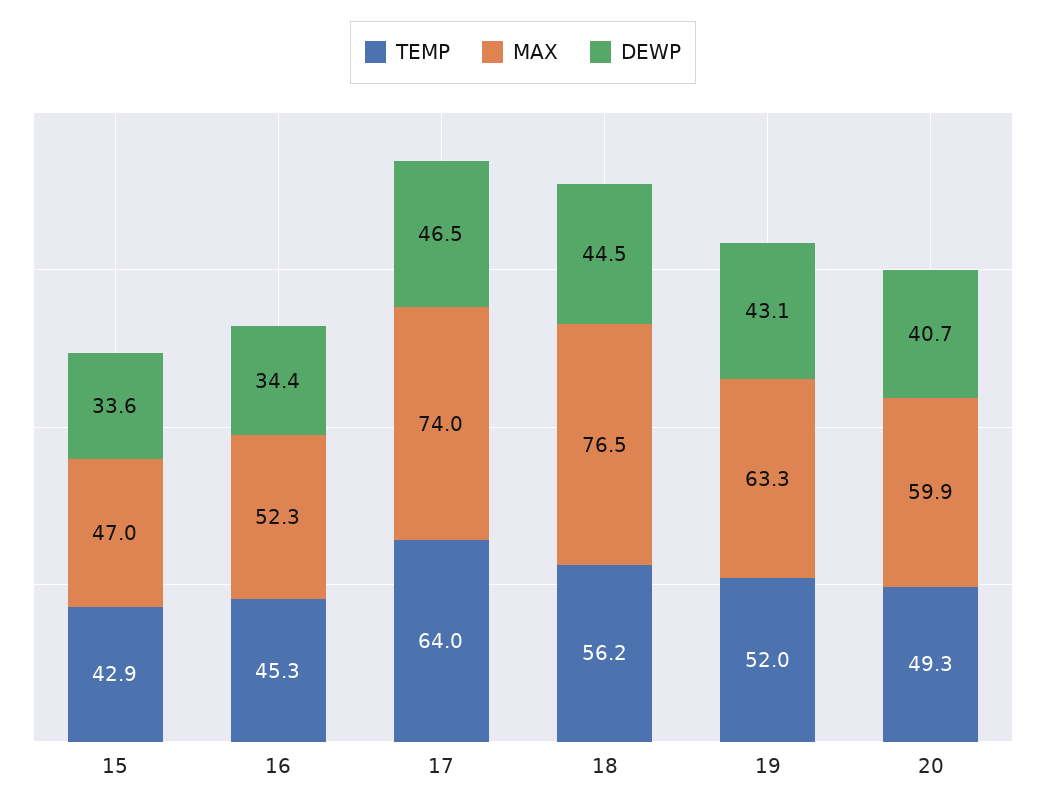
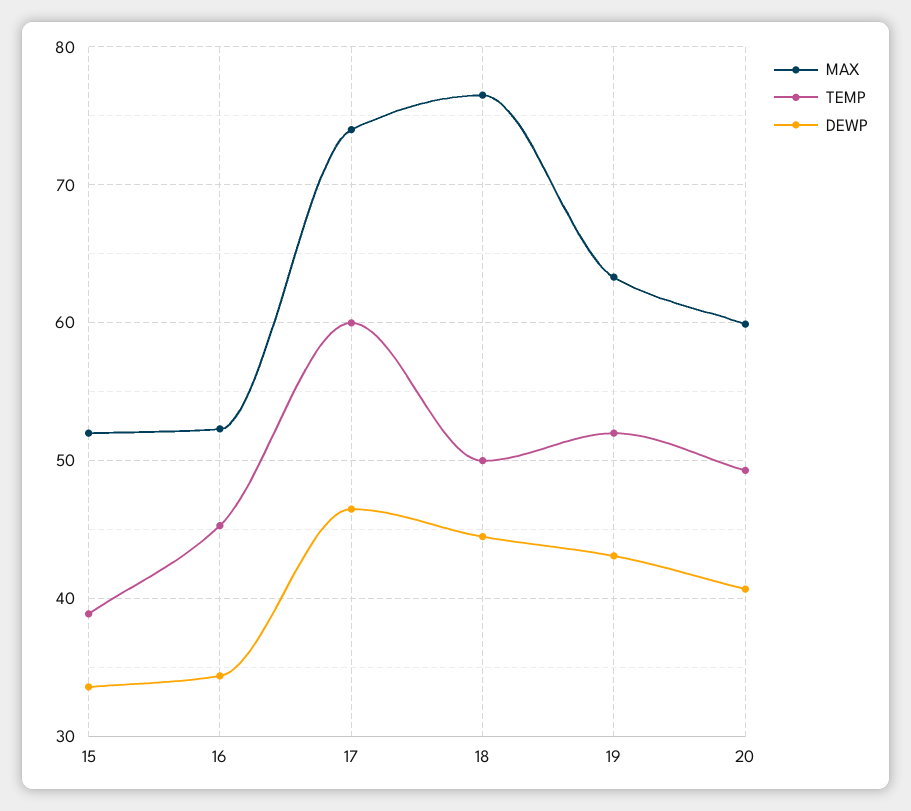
  {
    "TEMP": {
-     "15": 42.9,
+     "15": 39,
      "16": 45.3,
-     "17": 64,
+     "17": 60,
-     "18": 56.2,
+     "18": 50,
      "19": 52,
      "20": 49.3
    },
    "MAX": {
-     "15": 47,
+     "15": 52,
      "16": 52.3,
      "17": 74,
      "18": 76.5,
      "19": 63.3,
      "20": 59.9
    },
    "DEWP": {
      "15": 33.6,
      "16": 34.4,
      "17": 46.5,
      "18": 44.5,
      "19": 43.1,
      "20": 40.7
    }
  }

